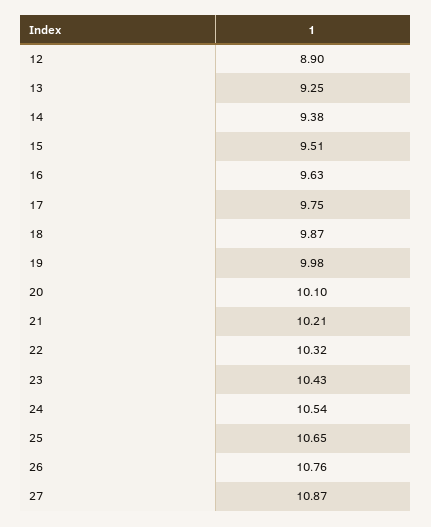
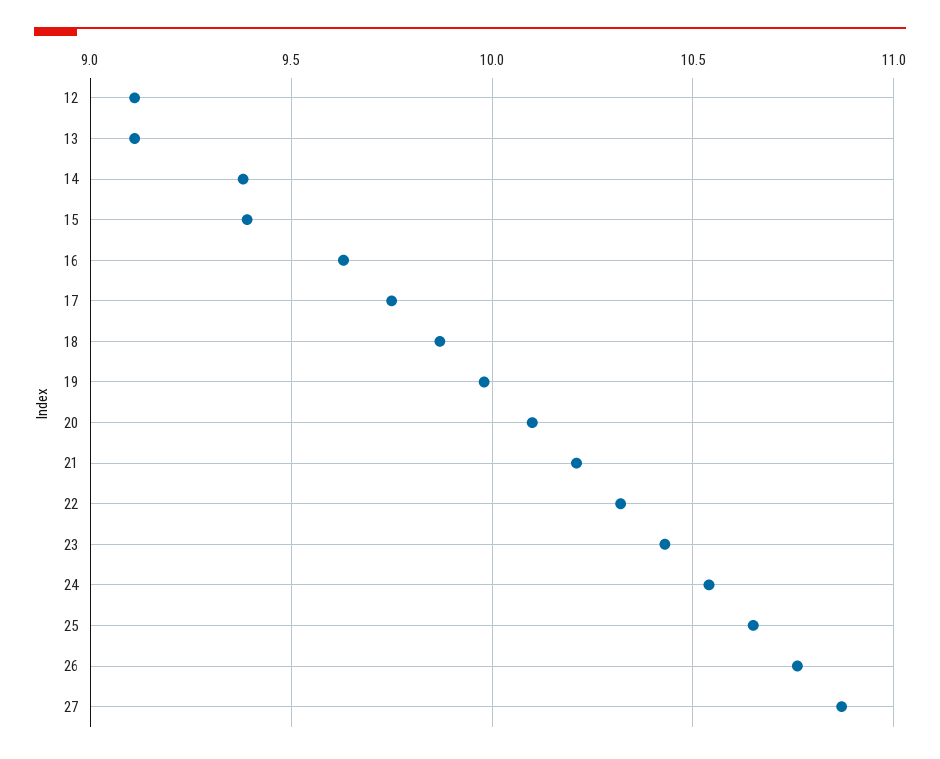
  {
-   "12": 8.9,
+   "12": 9.1,
-   "13": 9.25,
+   "13": 9.1,
    "14": 9.38,
-   "15": 9.51,
+   "15": 9.4,
    "16": 9.63,
    "17": 9.75,
    "18": 9.87,
    "19": 9.98,
    "20": 10.1,
    "21": 10.21,
    "22": 10.32,
    "23": 10.43,
    "24": 10.54,
    "25": 10.65,
    "26": 10.76,
    "27": 10.87
  }

